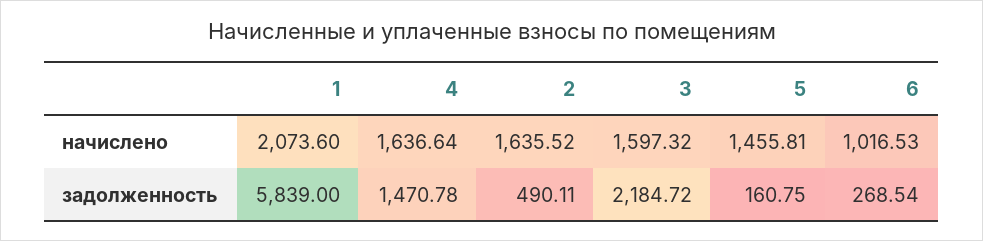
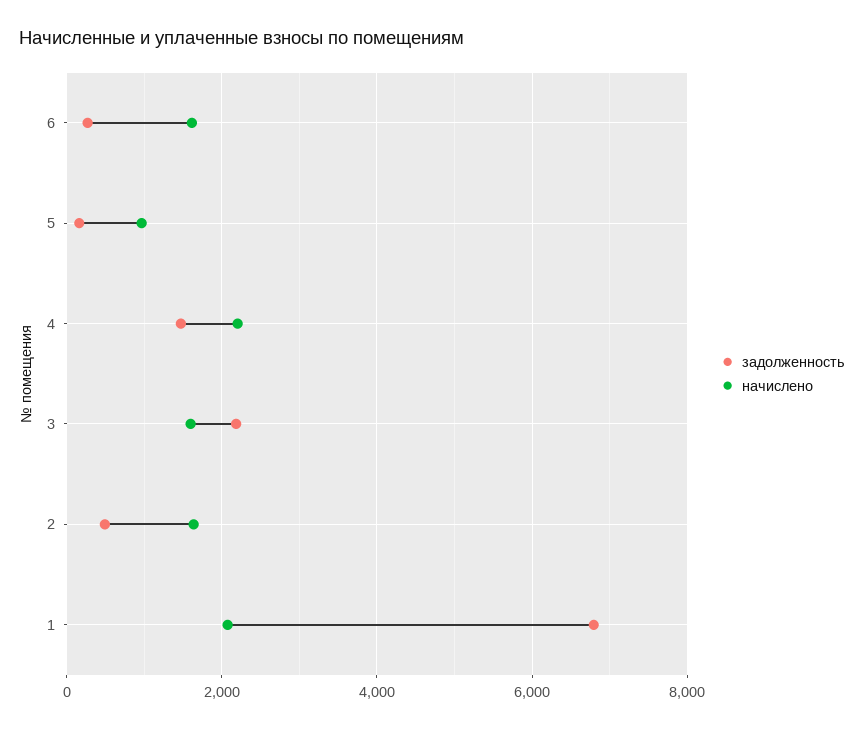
  {
    "начислено": {
      "1": 2073.6,
-     "4": 1636.64,
+     "4": 2200,
      "2": 1635.52,
      "3": 1597.32,
-     "5": 1455.81,
+     "5": 1000,
-     "6": 1016.53
+     "6": 1600
    },
    "задолженность": {
-     "1": 5839,
+     "1": 6800,
      "4": 1470.78,
      "2": 490.11,
      "3": 2184.72,
      "5": 160.75,
      "6": 268.54
    }
  }

